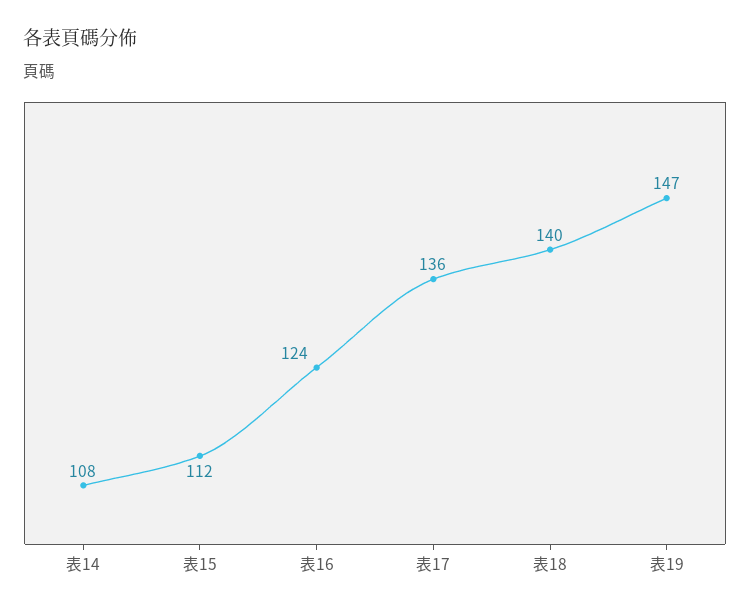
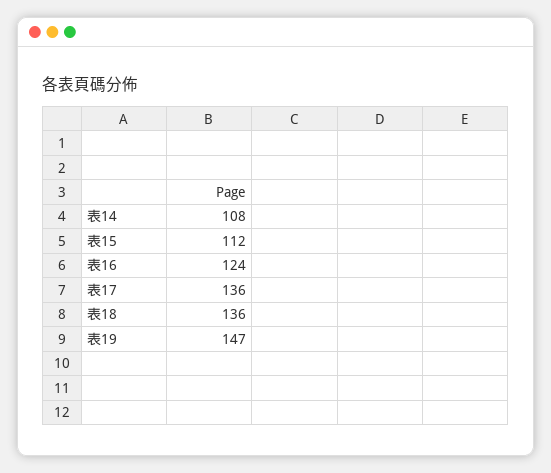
  {
    "表14": 108,
    "表15": 112,
    "表16": 124,
    "表17": 136,
-   "表18": 140,
+   "表18": 136,
    "表19": 147
  }

